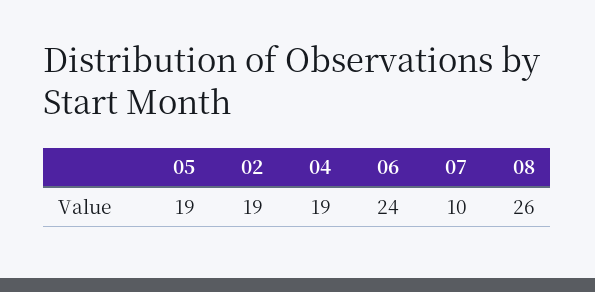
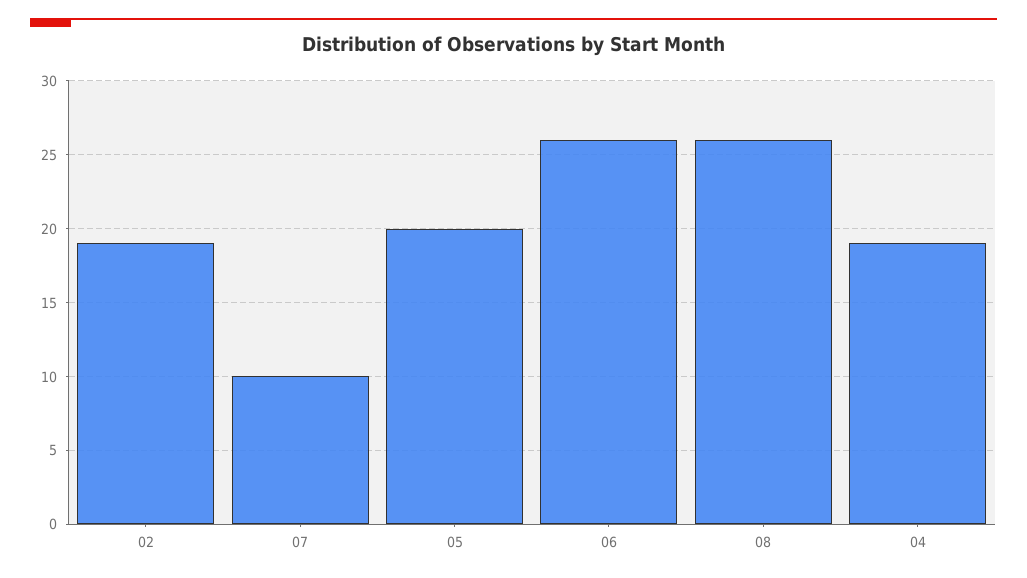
  {
-   "05": 19,
+   "05": 20,
    "02": 19,
    "04": 19,
-   "06": 24,
+   "06": 26,
    "07": 10,
    "08": 26
  }

